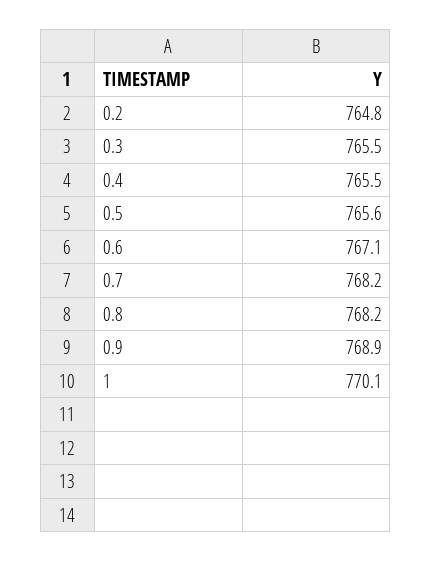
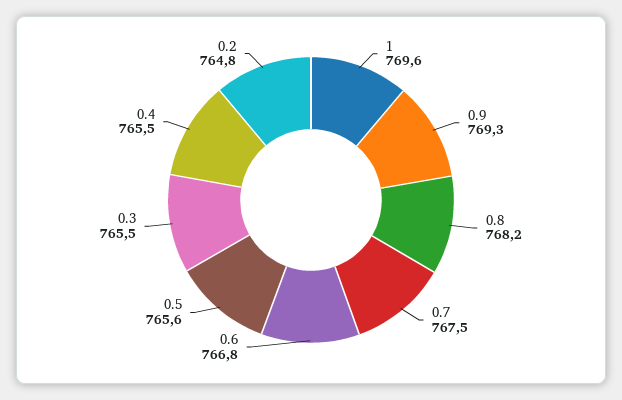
  {
    "0.2": 764.8,
    "0.3": 765.5,
    "0.4": 765.5,
    "0.5": 765.6,
-   "0.6": 767.1,
+   "0.6": 766.8,
-   "0.7": 768.2,
+   "0.7": 767.5,
    "0.8": 768.2,
-   "0.9": 768.9,
+   "0.9": 769.3,
-   "1": 770.1
+   "1": 769.6
  }

